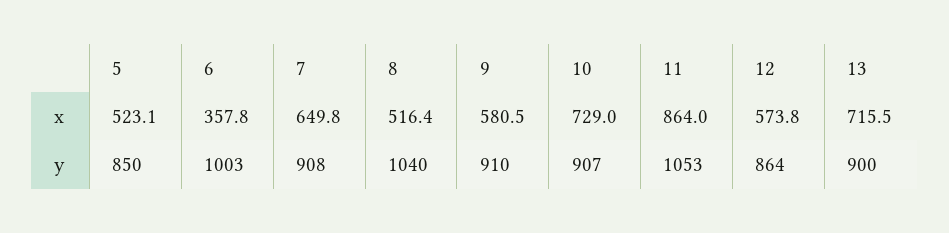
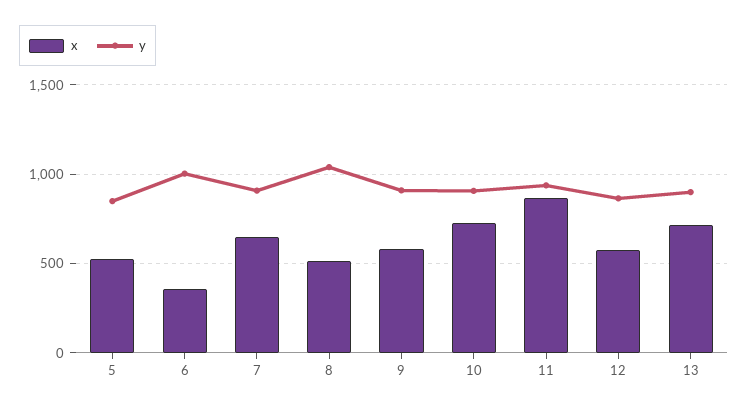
  {
    "x": {
      "5": 523.1,
      "6": 357.8,
      "7": 649.8,
      "8": 516.4,
      "9": 580.5,
      "10": 729,
      "11": 864,
      "12": 573.8,
      "13": 715.5
    },
    "y": {
      "5": 850,
      "6": 1003,
      "7": 908,
      "8": 1040,
      "9": 910,
      "10": 907,
-     "11": 1053,
+     "11": 950,
      "12": 864,
      "13": 900
    }
  }

